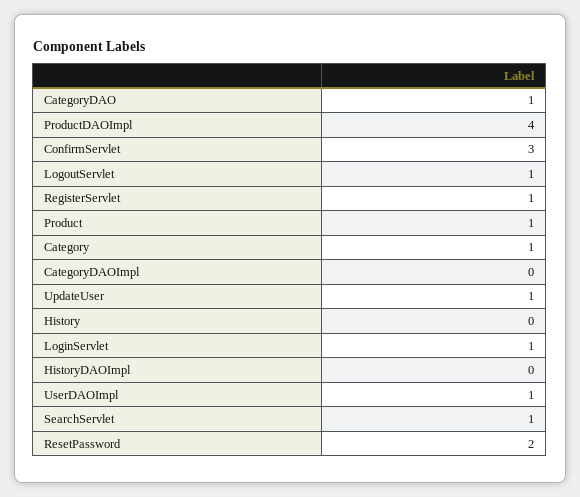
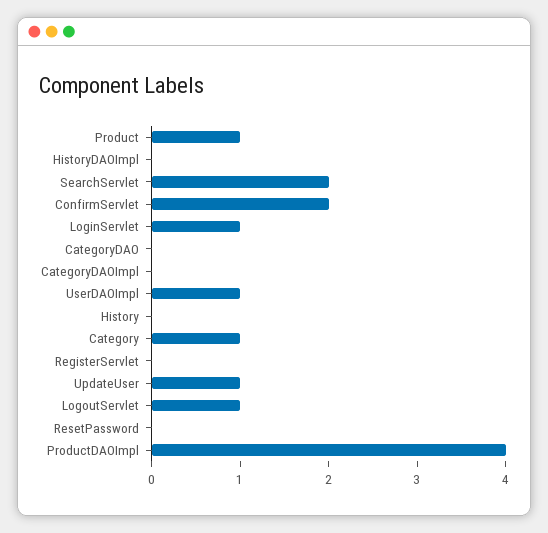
  {
-   "CategoryDAO": 1,
+   "CategoryDAO": 0,
    "ProductDAOImpl": 4,
-   "ConfirmServlet": 3,
+   "ConfirmServlet": 2,
    "LogoutServlet": 1,
-   "RegisterServlet": 1,
+   "RegisterServlet": 0,
    "Product": 1,
    "Category": 1,
    "CategoryDAOImpl": 0,
    "UpdateUser": 1,
    "History": 0,
    "LoginServlet": 1,
    "HistoryDAOImpl": 0,
    "UserDAOImpl": 1,
-   "SearchServlet": 1,
+   "SearchServlet": 2,
-   "ResetPassword": 2
+   "ResetPassword": 0
  }

